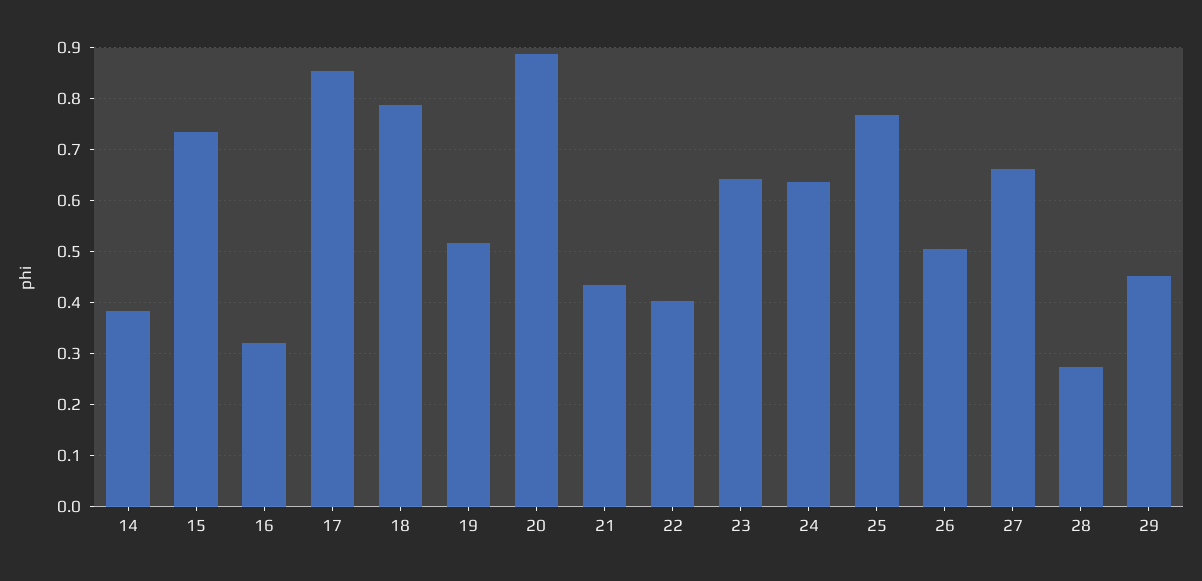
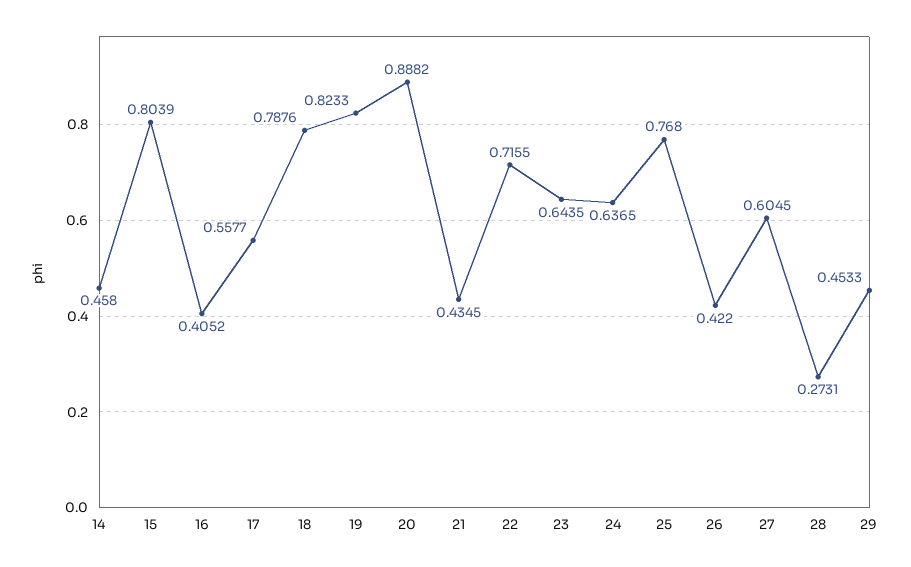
  {
-   "14": 0.38,
+   "14": 0.458,
-   "15": 0.74,
+   "15": 0.8039,
-   "16": 0.32,
+   "16": 0.4052,
-   "17": 0.86,
+   "17": 0.5577,
    "18": 0.7876,
-   "19": 0.52,
+   "19": 0.8233,
    "20": 0.8882,
    "21": 0.4345,
-   "22": 0.4,
+   "22": 0.7155,
    "23": 0.6435,
    "24": 0.6365,
    "25": 0.768,
-   "26": 0.5,
+   "26": 0.422,
-   "27": 0.66,
+   "27": 0.6045,
    "28": 0.2731,
    "29": 0.4533
  }

